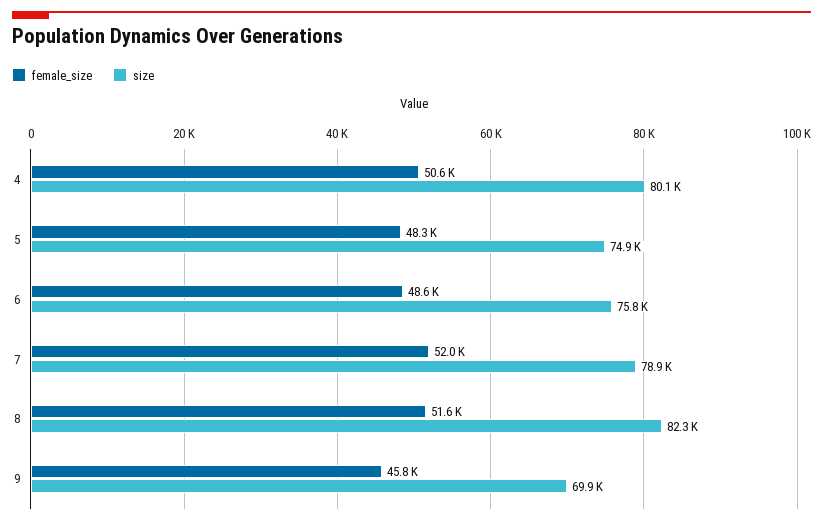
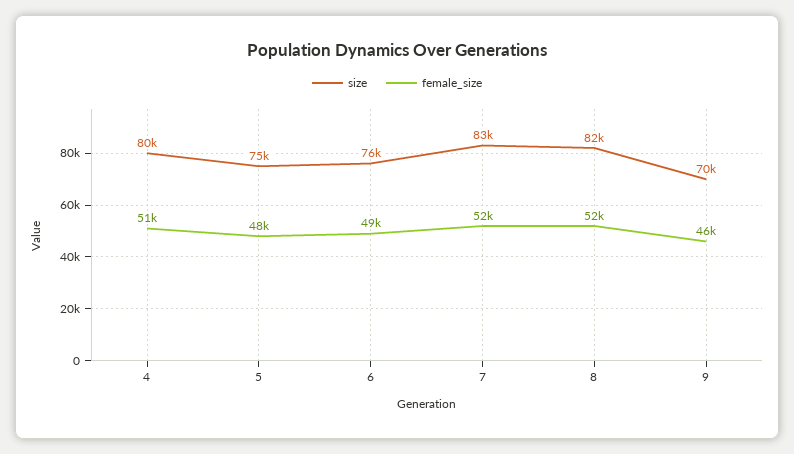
  {
    "female_size": {
      "4": 50600,
      "5": 48300,
      "6": 48600,
      "7": 52000,
      "8": 51600,
      "9": 45800
    },
    "size": {
      "4": 80100,
      "5": 74900,
      "6": 75800,
-     "7": 78900,
+     "7": 83000,
      "8": 82300,
      "9": 69900
    }
  }

